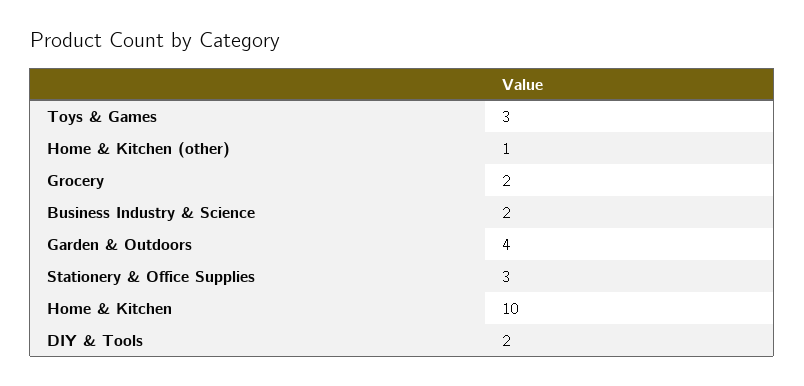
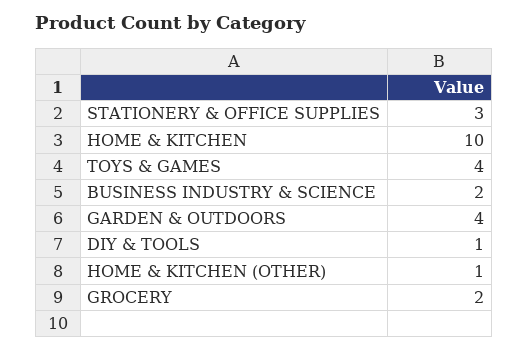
  {
-   "Toys & Games": 3,
+   "Toys & Games": 4,
    "Home & Kitchen (other)": 1,
    "Grocery": 2,
    "Business Industry & Science": 2,
    "Garden & Outdoors": 4,
    "Stationery & Office Supplies": 3,
    "Home & Kitchen": 10,
-   "DIY & Tools": 2
+   "DIY & Tools": 1
  }

